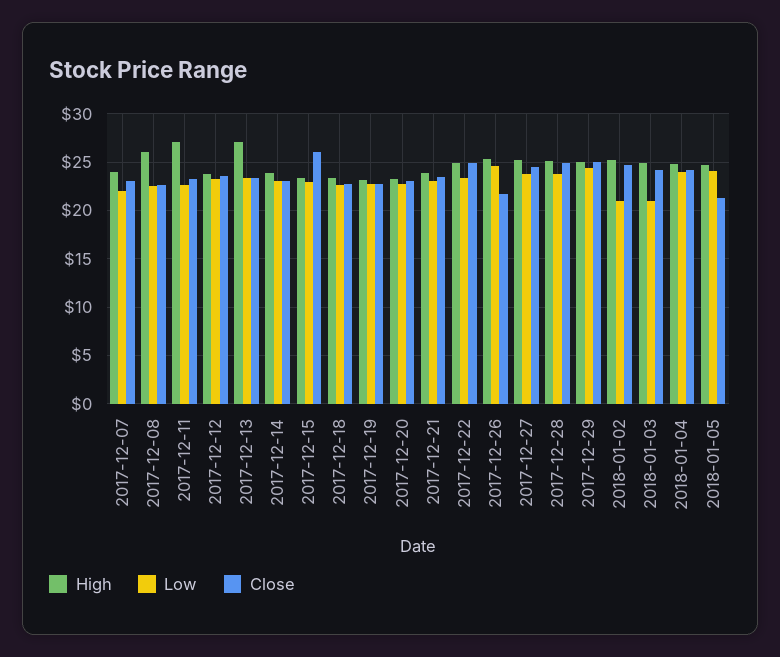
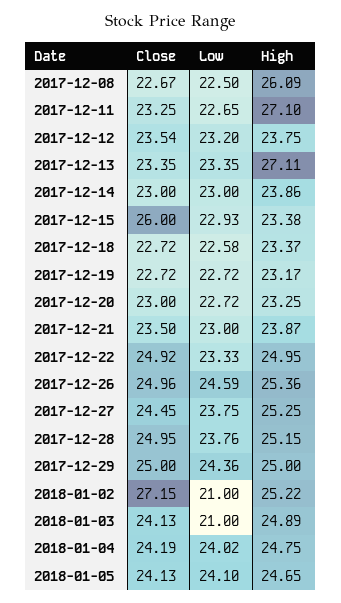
  {
    "High": {
-     "2017-12-07": 24,
      "2017-12-08": 26.09,
      "2017-12-11": 27.1,
      "2017-12-12": 23.75,
      "2017-12-13": 27.11,
      "2017-12-14": 23.86,
      "2017-12-15": 23.38,
      "2017-12-18": 23.37,
      "2017-12-19": 23.17,
      "2017-12-20": 23.25,
      "2017-12-21": 23.87,
      "2017-12-22": 24.95,
      "2017-12-26": 25.36,
      "2017-12-27": 25.25,
      "2017-12-28": 25.15,
      "2017-12-29": 25,
      "2018-01-02": 25.22,
      "2018-01-03": 24.89,
      "2018-01-04": 24.75,
      "2018-01-05": 24.65
    },
    "Low": {
-     "2017-12-07": 22,
      "2017-12-08": 22.5,
      "2017-12-11": 22.65,
      "2017-12-12": 23.2,
      "2017-12-13": 23.35,
      "2017-12-14": 23,
      "2017-12-15": 22.93,
      "2017-12-18": 22.58,
      "2017-12-19": 22.72,
      "2017-12-20": 22.72,
      "2017-12-21": 23,
      "2017-12-22": 23.33,
      "2017-12-26": 24.59,
      "2017-12-27": 23.75,
      "2017-12-28": 23.76,
      "2017-12-29": 24.36,
      "2018-01-02": 21,
      "2018-01-03": 21,
      "2018-01-04": 24.02,
      "2018-01-05": 24.1
    },
    "Close": {
-     "2017-12-07": 23,
      "2017-12-08": 22.67,
      "2017-12-11": 23.25,
      "2017-12-12": 23.54,
      "2017-12-13": 23.35,
      "2017-12-14": 23,
      "2017-12-15": 26,
      "2017-12-18": 22.72,
      "2017-12-19": 22.72,
      "2017-12-20": 23,
      "2017-12-21": 23.5,
      "2017-12-22": 24.92,
-     "2017-12-26": 22,
+     "2017-12-26": 24.96,
      "2017-12-27": 24.45,
      "2017-12-28": 24.95,
      "2017-12-29": 25,
-     "2018-01-02": 25,
+     "2018-01-02": 27.15,
      "2018-01-03": 24.13,
      "2018-01-04": 24.19,
-     "2018-01-05": 21
+     "2018-01-05": 24.13
    }
  }

